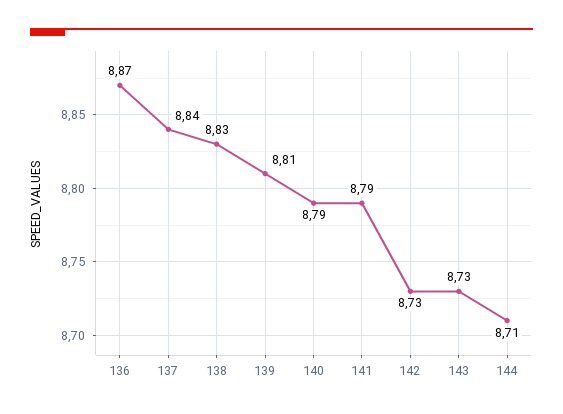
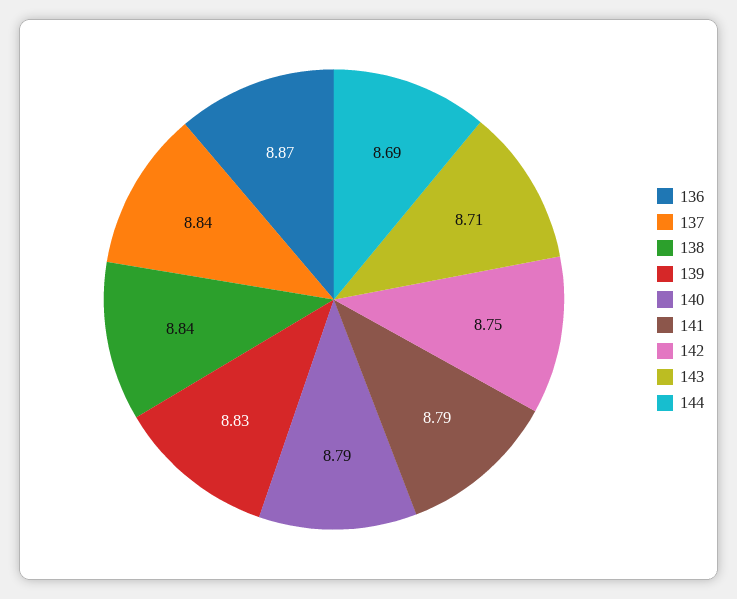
  {
    "136": 8.87,
    "137": 8.84,
-   "138": 8.83,
+   "138": 8.84,
-   "139": 8.81,
+   "139": 8.83,
    "140": 8.79,
    "141": 8.79,
-   "142": 8.73,
+   "142": 8.75,
-   "143": 8.73,
+   "143": 8.71,
-   "144": 8.71
+   "144": 8.69
  }

